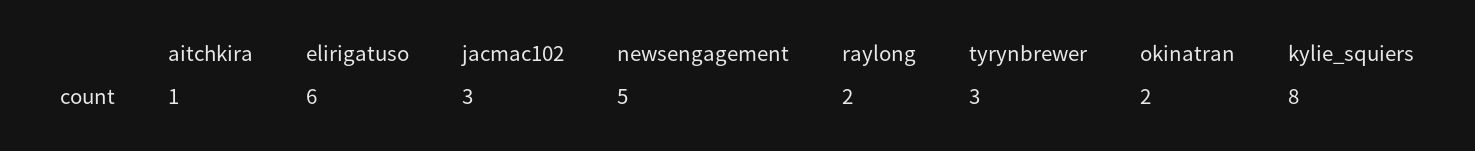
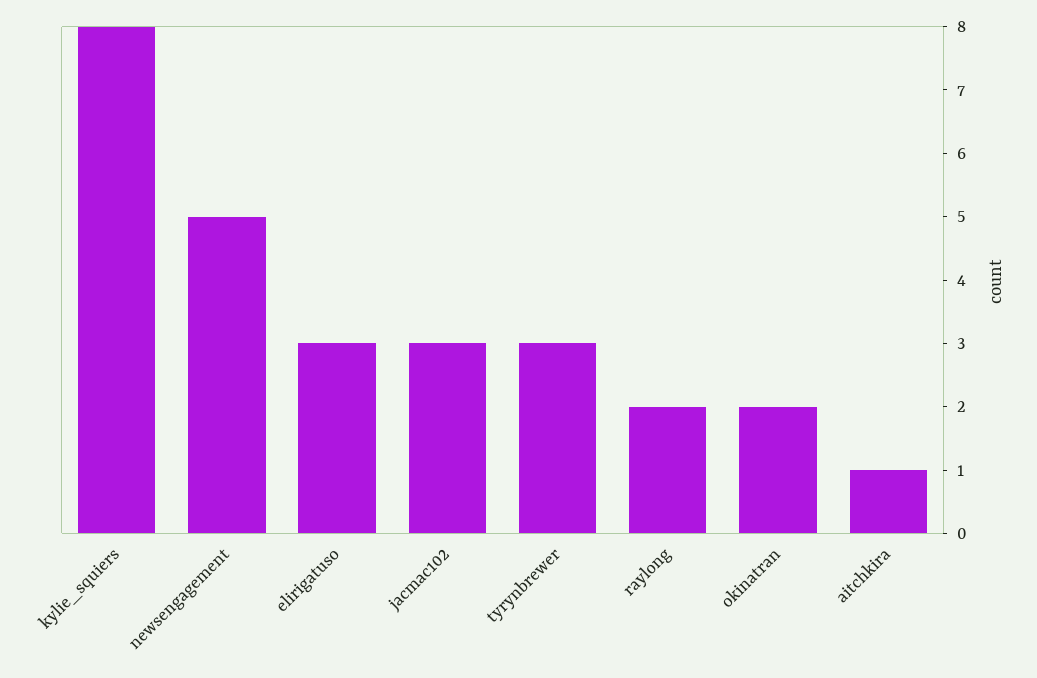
  {
    "aitchkira": 1,
-   "elirigatuso": 6,
+   "elirigatuso": 3,
    "jacmac102": 3,
    "newsengagement": 5,
    "raylong": 2,
    "tyrynbrewer": 3,
    "okinatran": 2,
    "kylie_squiers": 8
  }

